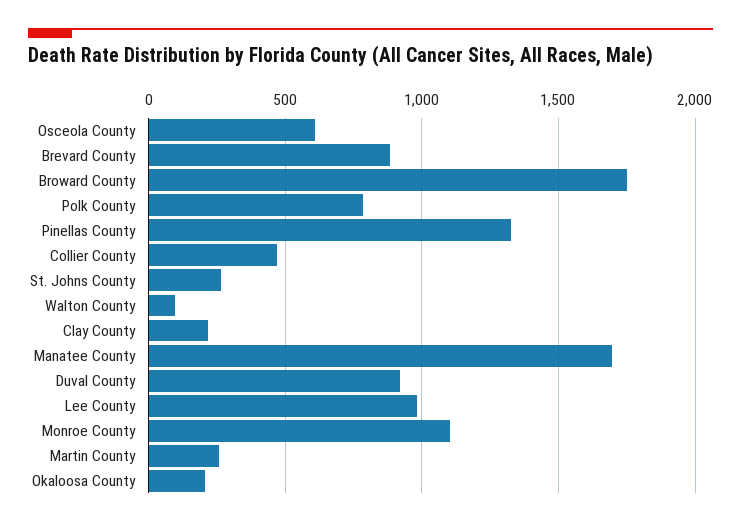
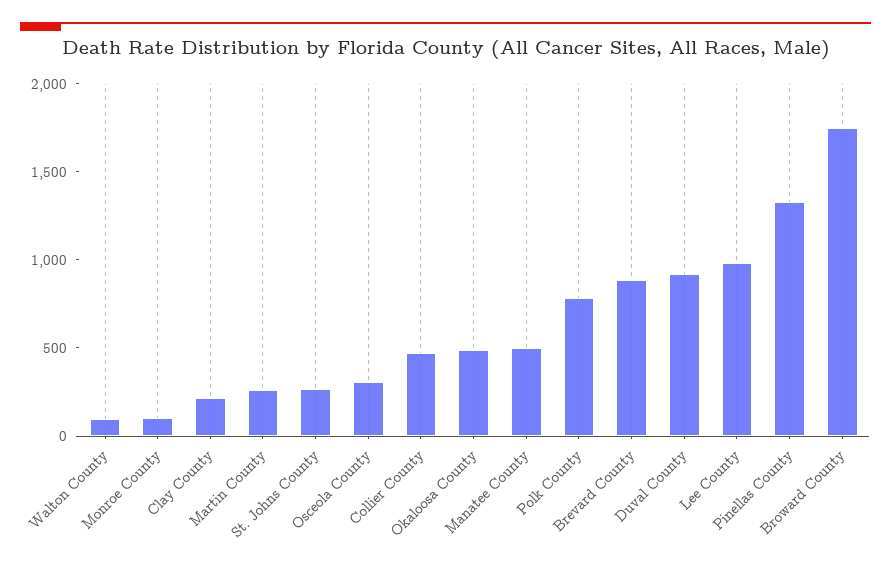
  {
-   "Osceola County": 600,
+   "Osceola County": 300,
    "Brevard County": 900,
    "Broward County": 1750,
    "Polk County": 800,
    "Pinellas County": 1350,
    "Collier County": 450,
    "St. Johns County": 250,
    "Walton County": 100,
    "Clay County": 200,
-   "Manatee County": 1700,
+   "Manatee County": 500,
    "Duval County": 900,
    "Lee County": 1000,
-   "Monroe County": 1100,
+   "Monroe County": 100,
    "Martin County": 250,
-   "Okaloosa County": 200
+   "Okaloosa County": 500
  }

